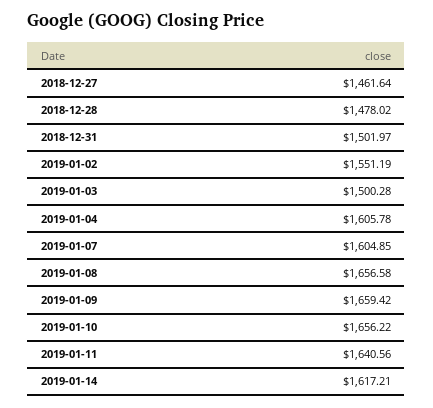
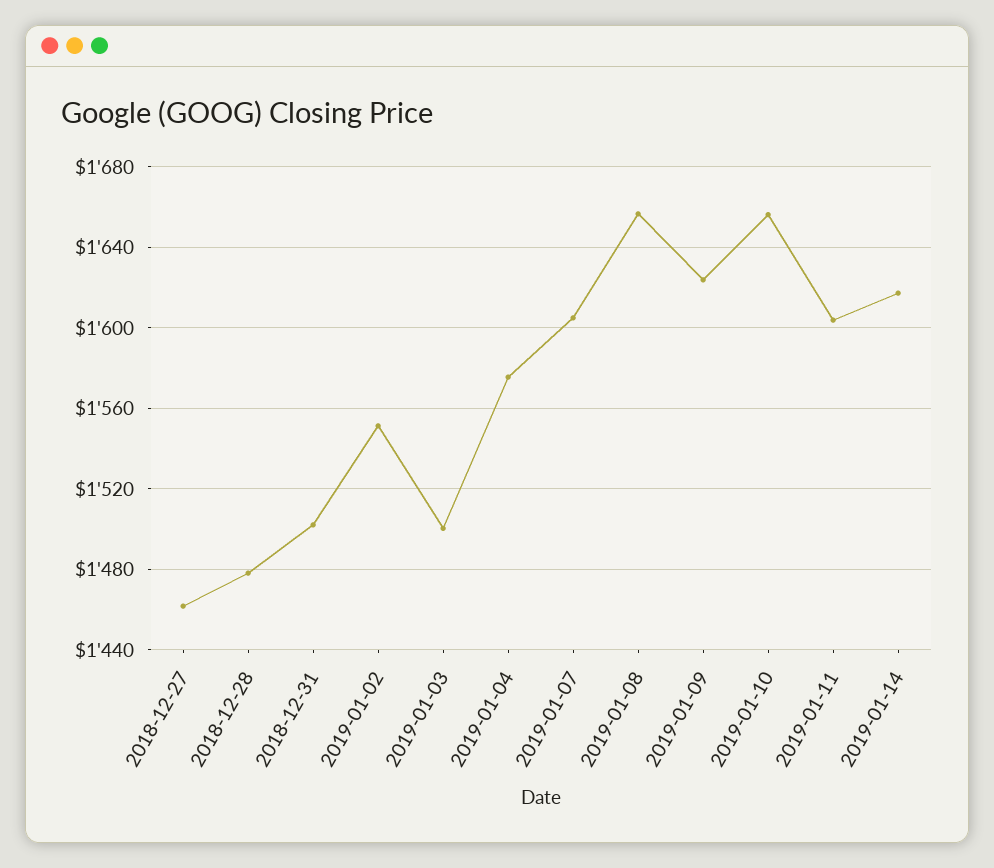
  {
    "2018-12-27": 1461.64,
    "2018-12-28": 1478.02,
    "2018-12-31": 1501.97,
    "2019-01-02": 1551.19,
    "2019-01-03": 1500.28,
-   "2019-01-04": 1605.78,
+   "2019-01-04": 1575,
    "2019-01-07": 1604.85,
    "2019-01-08": 1656.58,
-   "2019-01-09": 1659.42,
+   "2019-01-09": 1625,
    "2019-01-10": 1656.22,
-   "2019-01-11": 1640.56,
+   "2019-01-11": 1605,
    "2019-01-14": 1617.21
  }

